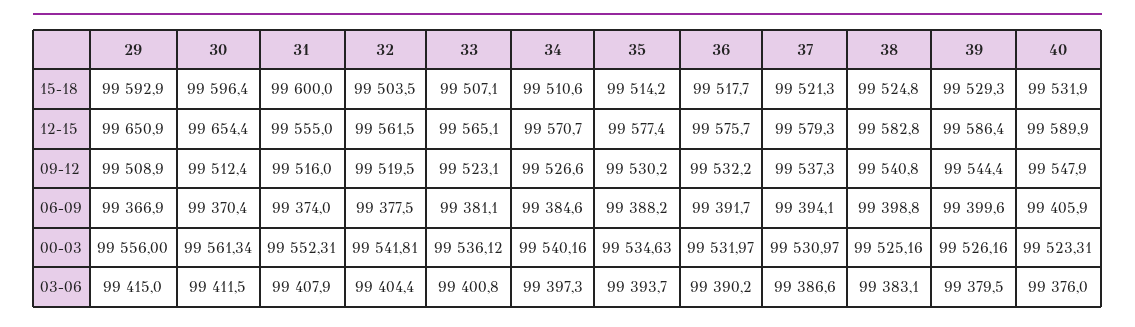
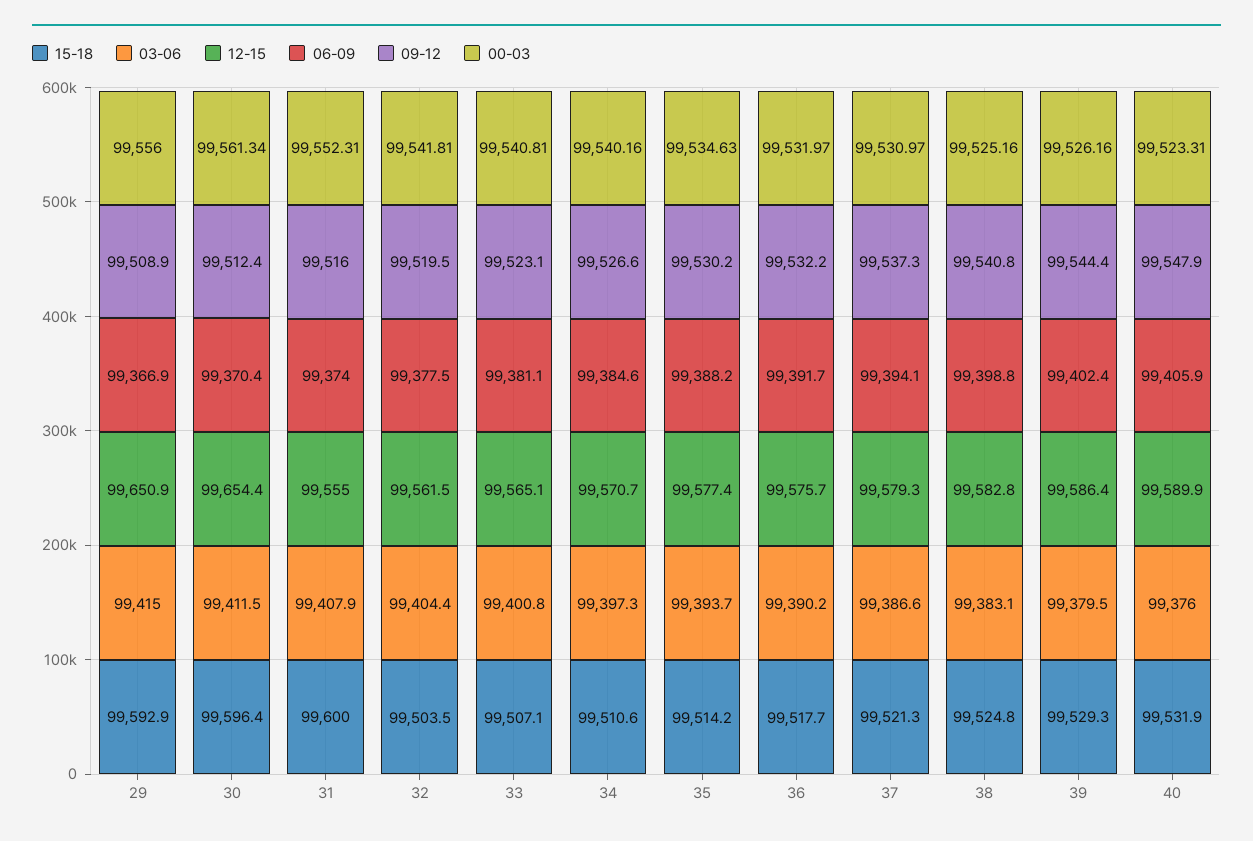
  {
    "15-18": {
      "29": 99592.9,
      "30": 99596.4,
      "31": 99600,
      "32": 99503.5,
      "33": 99507.1,
      "34": 99510.6,
      "35": 99514.2,
      "36": 99517.7,
      "37": 99521.3,
      "38": 99524.8,
      "39": 99529.3,
      "40": 99531.9
    },
    "12-15": {
      "29": 99650.9,
      "30": 99654.4,
      "31": 99555,
      "32": 99561.5,
      "33": 99565.1,
      "34": 99570.7,
      "35": 99577.4,
      "36": 99575.7,
      "37": 99579.3,
      "38": 99582.8,
      "39": 99586.4,
      "40": 99589.9
    },
    "09-12": {
      "29": 99508.9,
      "30": 99512.4,
      "31": 99516,
      "32": 99519.5,
      "33": 99523.1,
      "34": 99526.6,
      "35": 99530.2,
      "36": 99532.2,
      "37": 99537.3,
      "38": 99540.8,
      "39": 99544.4,
      "40": 99547.9
    },
    "06-09": {
      "29": 99366.9,
      "30": 99370.4,
      "31": 99374,
      "32": 99377.5,
      "33": 99381.1,
      "34": 99384.6,
      "35": 99388.2,
      "36": 99391.7,
      "37": 99394.1,
      "38": 99398.8,
-     "39": 99399.6,
+     "39": 99402.4,
      "40": 99405.9
    },
    "00-03": {
      "29": 99556,
      "30": 99561.34,
      "31": 99552.31,
      "32": 99541.81,
-     "33": 99536.12,
+     "33": 99540.81,
      "34": 99540.16,
      "35": 99534.63,
      "36": 99531.97,
      "37": 99530.97,
      "38": 99525.16,
      "39": 99526.16,
      "40": 99523.31
    },
    "03-06": {
      "29": 99415,
      "30": 99411.5,
      "31": 99407.9,
      "32": 99404.4,
      "33": 99400.8,
      "34": 99397.3,
      "35": 99393.7,
      "36": 99390.2,
      "37": 99386.6,
      "38": 99383.1,
      "39": 99379.5,
      "40": 99376
    }
  }

